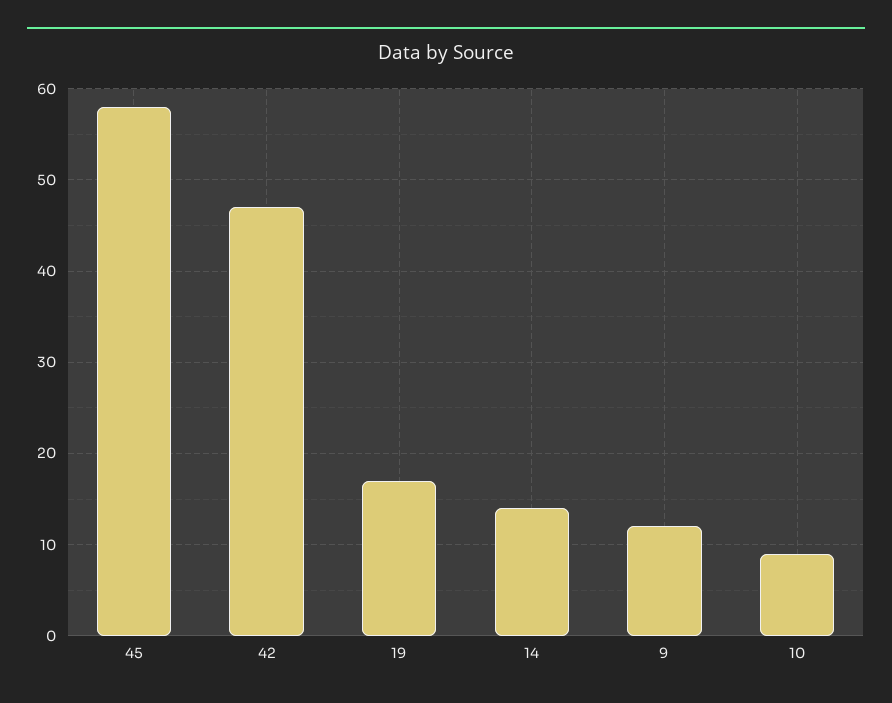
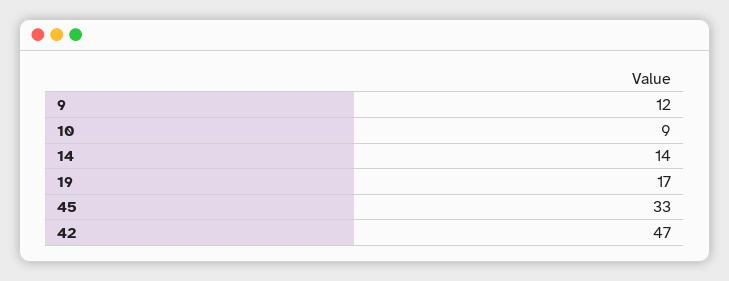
  {
-   "45": 58,
+   "45": 33,
    "42": 47,
    "19": 17,
    "14": 14,
    "9": 12,
    "10": 9
  }

